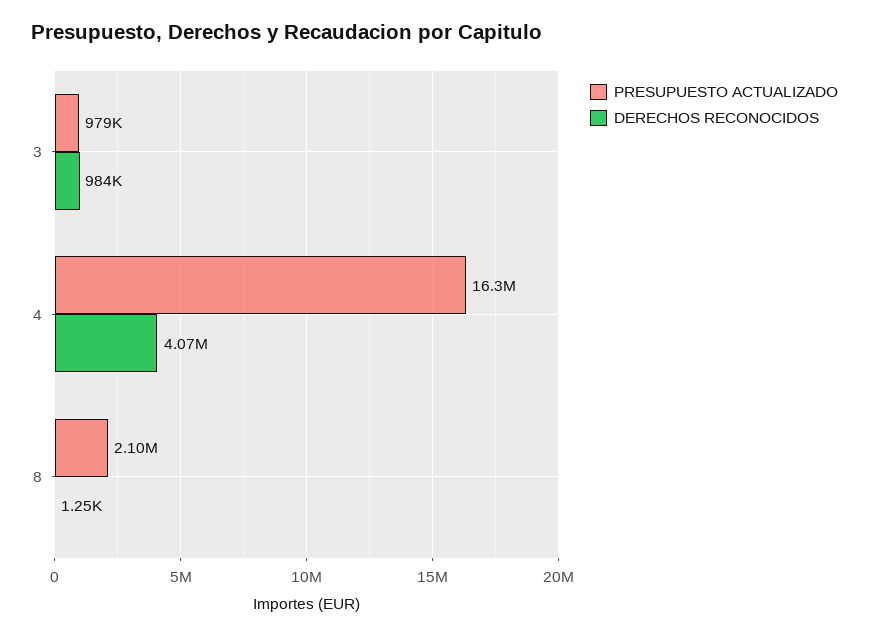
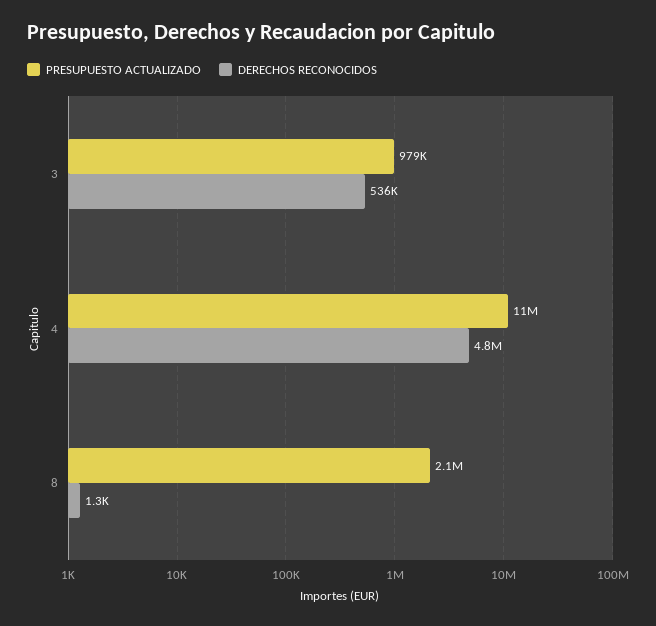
  {
    "PRESUPUESTO ACTUALIZADO": {
      "3": 979000,
-     "4": 16300000,
+     "4": 11000000,
      "8": 2100000
    },
    "DERECHOS RECONOCIDOS": {
-     "3": 984000,
+     "3": 536000,
-     "4": 4070000,
+     "4": 4800000,
      "8": 1250
    }
  }

